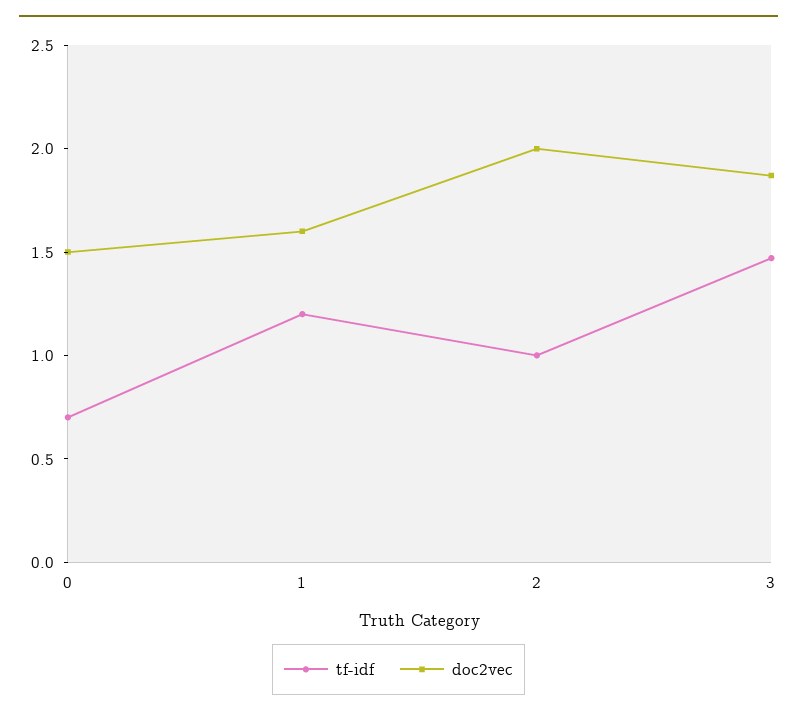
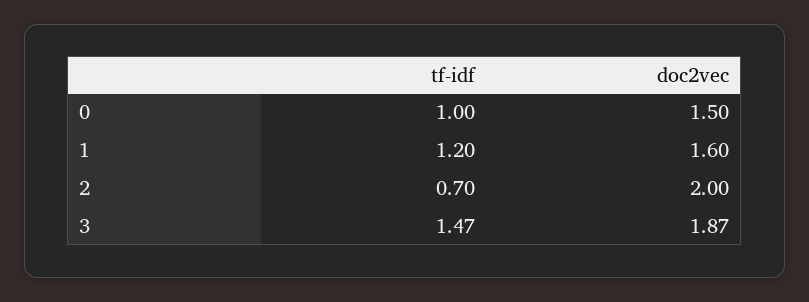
  {
    "tf-idf": {
-     "0": 0.7,
+     "0": 1,
      "1": 1.2,
-     "2": 1,
+     "2": 0.7,
      "3": 1.47
    },
    "doc2vec": {
      "0": 1.5,
      "1": 1.6,
      "2": 2,
      "3": 1.87
    }
  }

